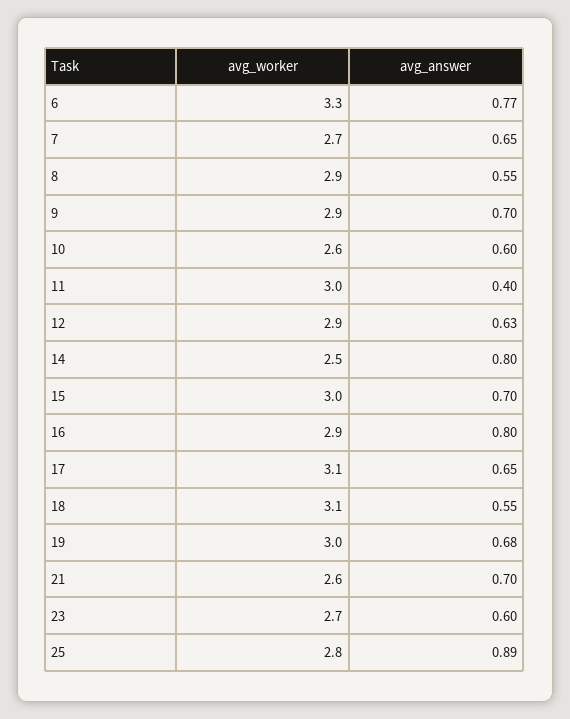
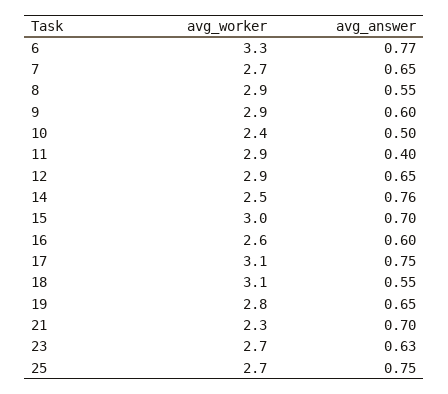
  {
    "avg_worker": {
      "6": 3.3,
      "7": 2.7,
      "8": 2.9,
      "9": 2.9,
-     "10": 2.6,
+     "10": 2.4,
-     "11": 3,
+     "11": 2.9,
      "12": 2.9,
      "14": 2.5,
      "15": 3,
-     "16": 2.9,
+     "16": 2.6,
      "17": 3.1,
      "18": 3.1,
-     "19": 3,
+     "19": 2.8,
-     "21": 2.6,
+     "21": 2.3,
      "23": 2.7,
-     "25": 2.8
+     "25": 2.7
    },
    "avg_answer": {
      "6": 0.77,
      "7": 0.65,
      "8": 0.55,
-     "9": 0.7,
+     "9": 0.6,
-     "10": 0.6,
+     "10": 0.5,
      "11": 0.4,
-     "12": 0.63,
+     "12": 0.65,
-     "14": 0.8,
+     "14": 0.76,
      "15": 0.7,
-     "16": 0.8,
+     "16": 0.6,
-     "17": 0.65,
+     "17": 0.75,
      "18": 0.55,
-     "19": 0.68,
+     "19": 0.65,
      "21": 0.7,
-     "23": 0.6,
+     "23": 0.63,
-     "25": 0.89
+     "25": 0.75
    }
  }

